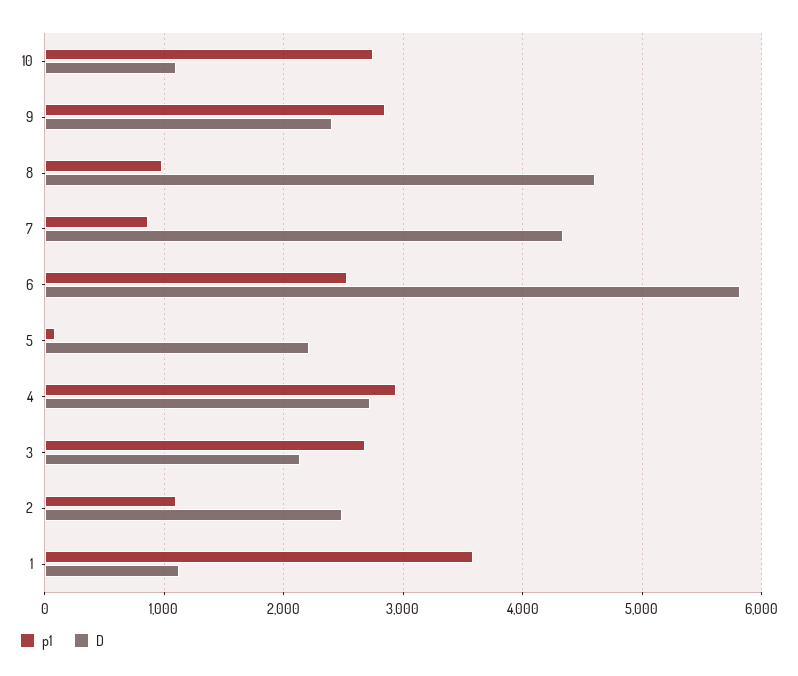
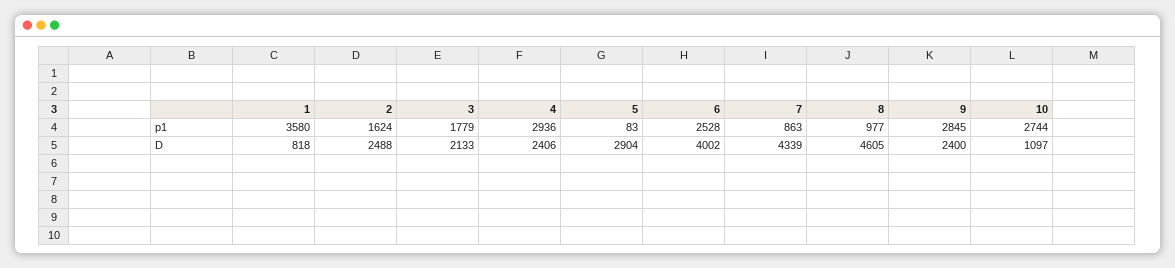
  {
    "p1": {
      "10": 2744,
      "9": 2845,
      "8": 977,
      "7": 863,
      "6": 2528,
      "5": 83,
      "4": 2936,
-     "3": 2700,
+     "3": 1779,
-     "2": 1100,
+     "2": 1624,
      "1": 3580
    },
    "D": {
      "10": 1097,
      "9": 2400,
      "8": 4605,
      "7": 4339,
-     "6": 5800,
+     "6": 4002,
-     "5": 2200,
+     "5": 2904,
-     "4": 2700,
+     "4": 2406,
      "3": 2133,
      "2": 2488,
-     "1": 1100
+     "1": 818
    }
  }

